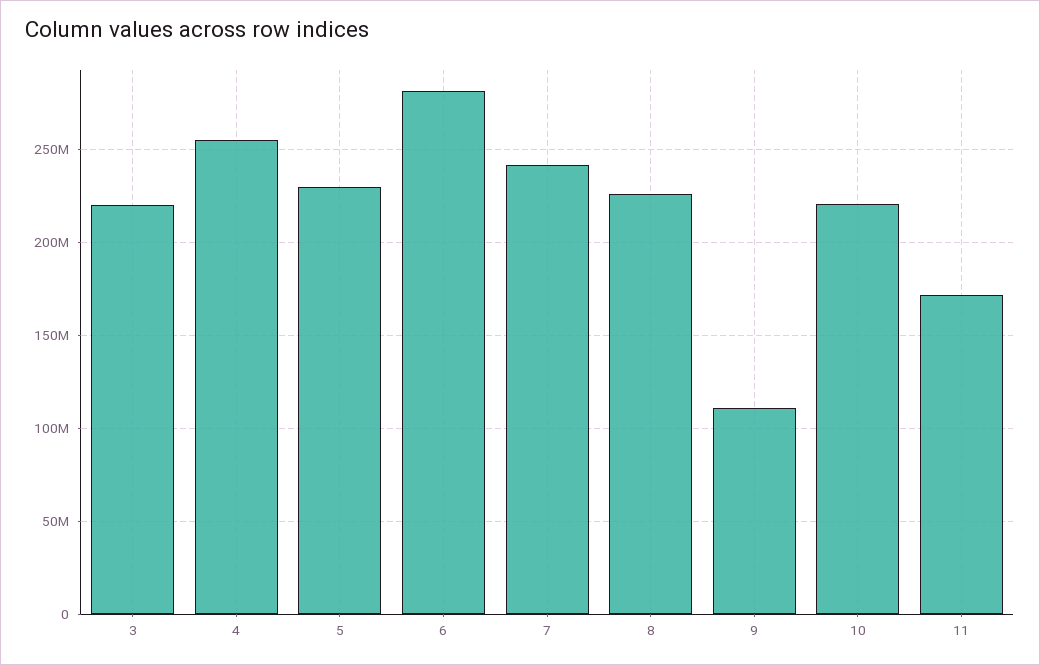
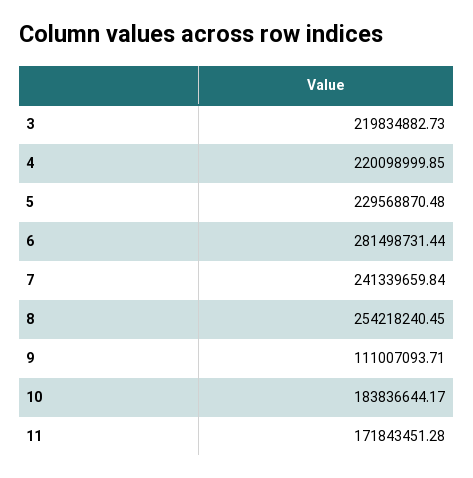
  {
    "3": 219834882.73,
-   "4": 255000000,
+   "4": 220098999.85,
    "5": 229568870.48,
    "6": 281498731.44,
    "7": 241339659.84,
-   "8": 225000000,
+   "8": 254218240.45,
    "9": 111007093.71,
-   "10": 220000000,
+   "10": 183836644.17,
    "11": 171843451.28
  }

